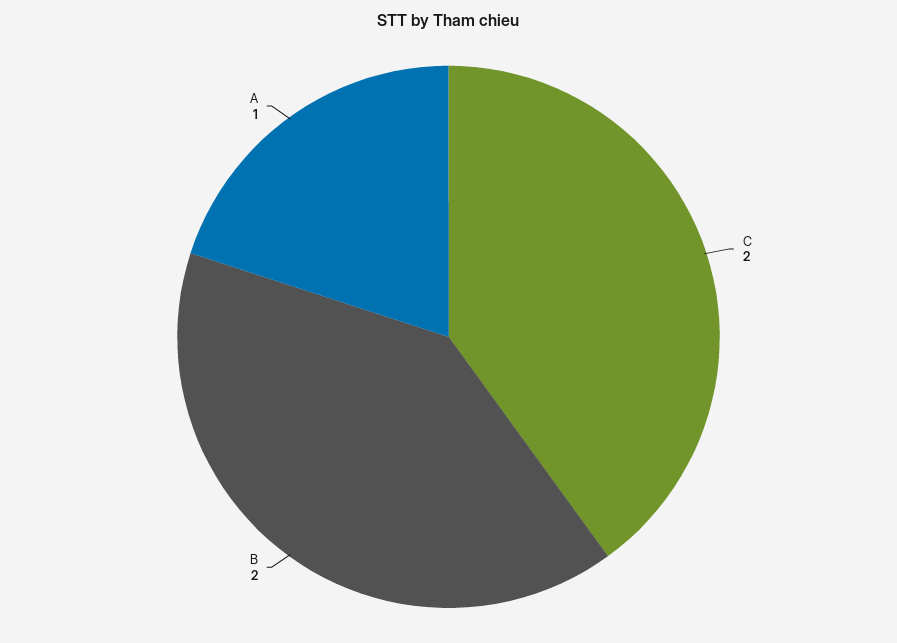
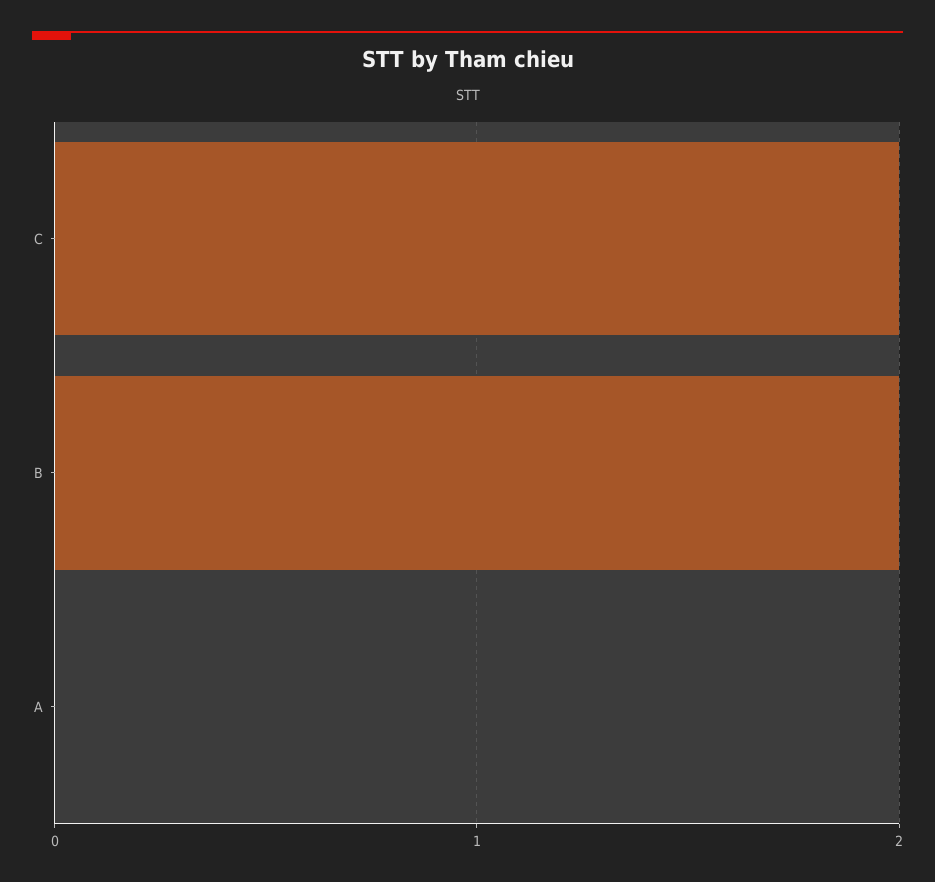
  {
    "C": 2,
    "B": 2,
-   "A": 1
+   "A": 0
  }

